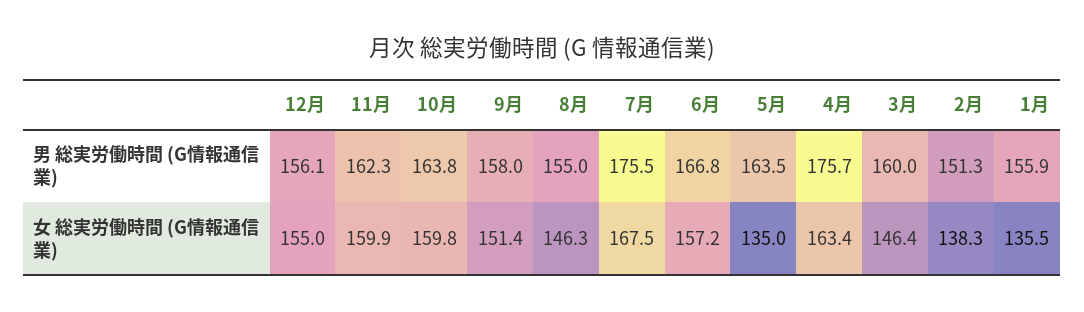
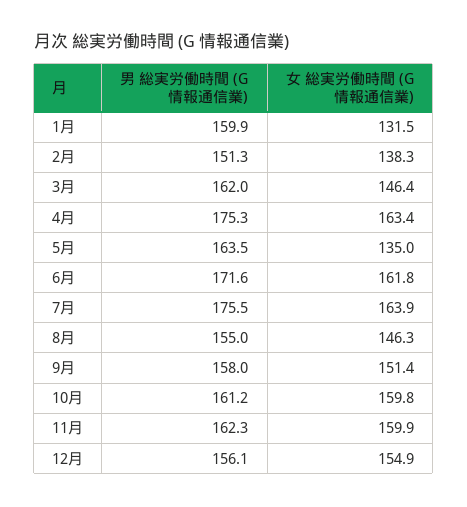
  {
    "12月": {
      "男 総実労働時間 (G情報通信業)": 156.1,
-     "女 総実労働時間 (G情報通信業)": 155
+     "女 総実労働時間 (G情報通信業)": 154.9
    },
    "11月": {
      "男 総実労働時間 (G情報通信業)": 162.3,
      "女 総実労働時間 (G情報通信業)": 159.9
    },
    "10月": {
-     "男 総実労働時間 (G情報通信業)": 163.8,
+     "男 総実労働時間 (G情報通信業)": 161.2,
      "女 総実労働時間 (G情報通信業)": 159.8
    },
    "9月": {
      "男 総実労働時間 (G情報通信業)": 158,
      "女 総実労働時間 (G情報通信業)": 151.4
    },
    "8月": {
      "男 総実労働時間 (G情報通信業)": 155,
      "女 総実労働時間 (G情報通信業)": 146.3
    },
    "7月": {
      "男 総実労働時間 (G情報通信業)": 175.5,
-     "女 総実労働時間 (G情報通信業)": 167.5
+     "女 総実労働時間 (G情報通信業)": 163.9
    },
    "6月": {
-     "男 総実労働時間 (G情報通信業)": 166.8,
+     "男 総実労働時間 (G情報通信業)": 171.6,
-     "女 総実労働時間 (G情報通信業)": 157.2
+     "女 総実労働時間 (G情報通信業)": 161.8
    },
    "5月": {
      "男 総実労働時間 (G情報通信業)": 163.5,
      "女 総実労働時間 (G情報通信業)": 135
    },
    "4月": {
-     "男 総実労働時間 (G情報通信業)": 175.7,
+     "男 総実労働時間 (G情報通信業)": 175.3,
      "女 総実労働時間 (G情報通信業)": 163.4
    },
    "3月": {
-     "男 総実労働時間 (G情報通信業)": 160,
+     "男 総実労働時間 (G情報通信業)": 162,
      "女 総実労働時間 (G情報通信業)": 146.4
    },
    "2月": {
      "男 総実労働時間 (G情報通信業)": 151.3,
      "女 総実労働時間 (G情報通信業)": 138.3
    },
    "1月": {
-     "男 総実労働時間 (G情報通信業)": 155.9,
+     "男 総実労働時間 (G情報通信業)": 159.9,
-     "女 総実労働時間 (G情報通信業)": 135.5
+     "女 総実労働時間 (G情報通信業)": 131.5
    }
  }

